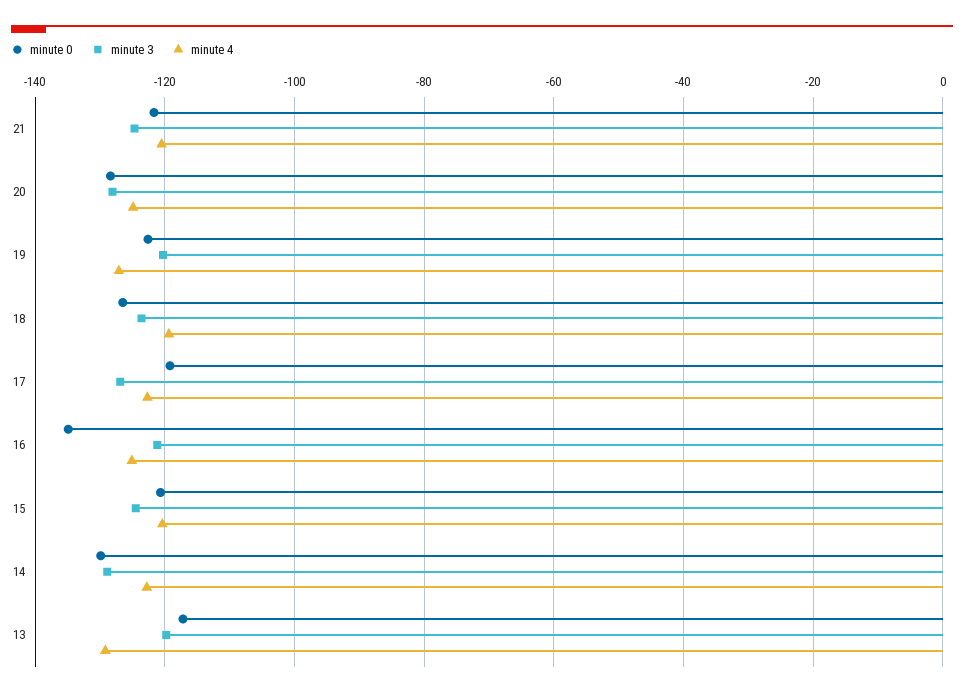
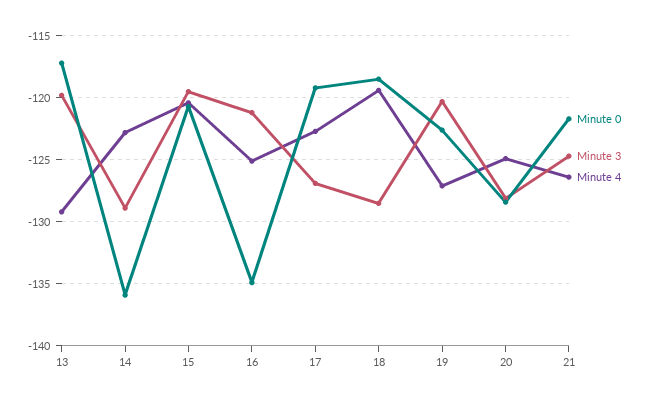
  {
    "minute 0": {
      "21": -121.5,
      "20": -128.5,
      "19": -122.5,
-     "18": -126,
+     "18": -118.5,
      "17": -119,
      "16": -135,
      "15": -120.5,
-     "14": -130,
+     "14": -136,
      "13": -117
    },
    "minute 3": {
      "21": -124.5,
      "20": -128,
      "19": -120.5,
-     "18": -124,
+     "18": -128.5,
      "17": -127,
      "16": -121,
-     "15": -124,
+     "15": -119.5,
      "14": -129,
      "13": -120
    },
    "minute 4": {
-     "21": -120,
+     "21": -126.5,
      "20": -125,
      "19": -127,
      "18": -119.5,
      "17": -122.5,
      "16": -125,
      "15": -120.5,
      "14": -123,
      "13": -129
    }
  }

